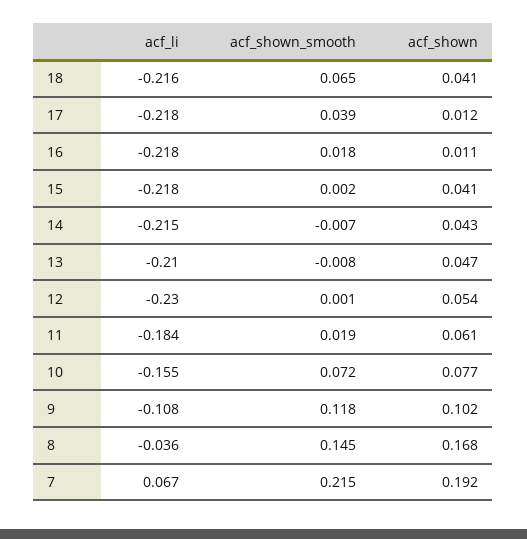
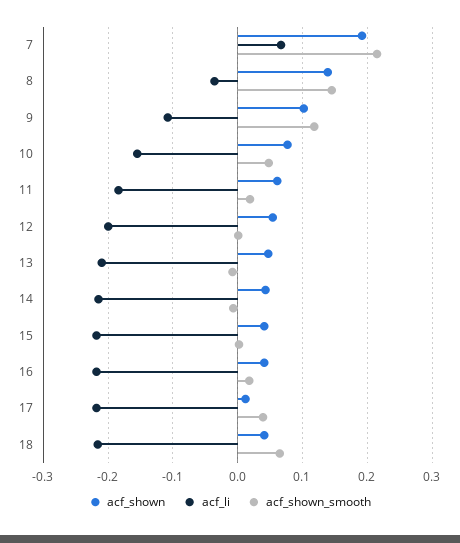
  {
    "acf_li": {
      "18": -0.216,
      "17": -0.218,
      "16": -0.218,
      "15": -0.218,
      "14": -0.215,
      "13": -0.21,
-     "12": -0.23,
+     "12": -0.2,
      "11": -0.184,
      "10": -0.155,
      "9": -0.108,
      "8": -0.036,
      "7": 0.067
    },
    "acf_shown_smooth": {
      "18": 0.065,
      "17": 0.039,
      "16": 0.018,
      "15": 0.002,
      "14": -0.007,
      "13": -0.008,
      "12": 0.001,
      "11": 0.019,
-     "10": 0.072,
+     "10": 0.05,
      "9": 0.118,
      "8": 0.145,
      "7": 0.215
    },
    "acf_shown": {
      "18": 0.041,
      "17": 0.012,
-     "16": 0.011,
+     "16": 0.04,
      "15": 0.041,
      "14": 0.043,
      "13": 0.047,
      "12": 0.054,
      "11": 0.061,
      "10": 0.077,
      "9": 0.102,
-     "8": 0.168,
+     "8": 0.14,
      "7": 0.192
    }
  }

